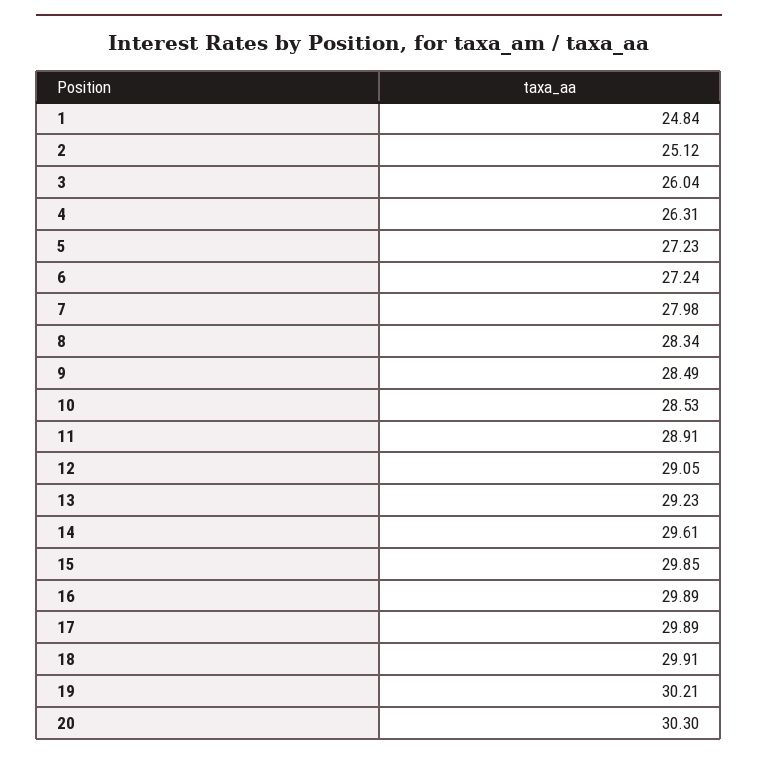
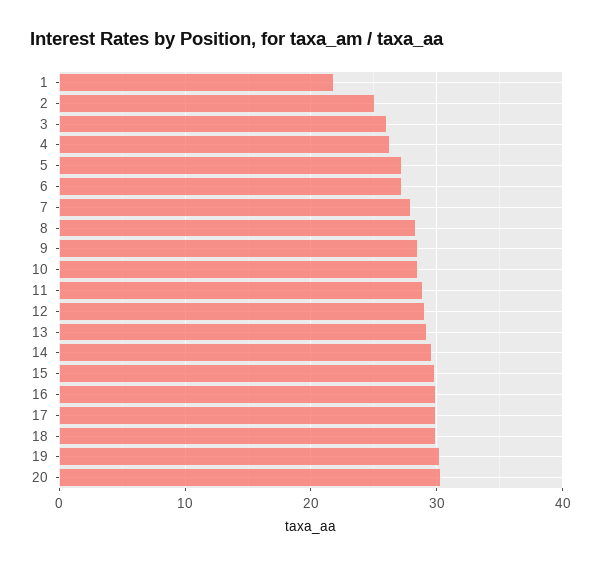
  {
-   "1": 24.84,
+   "1": 22,
    "2": 25.12,
    "3": 26.04,
    "4": 26.31,
    "5": 27.23,
    "6": 27.24,
    "7": 27.98,
    "8": 28.34,
    "9": 28.49,
    "10": 28.53,
    "11": 28.91,
    "12": 29.05,
    "13": 29.23,
    "14": 29.61,
    "15": 29.85,
    "16": 29.89,
    "17": 29.89,
    "18": 29.91,
    "19": 30.21,
    "20": 30.3
  }

